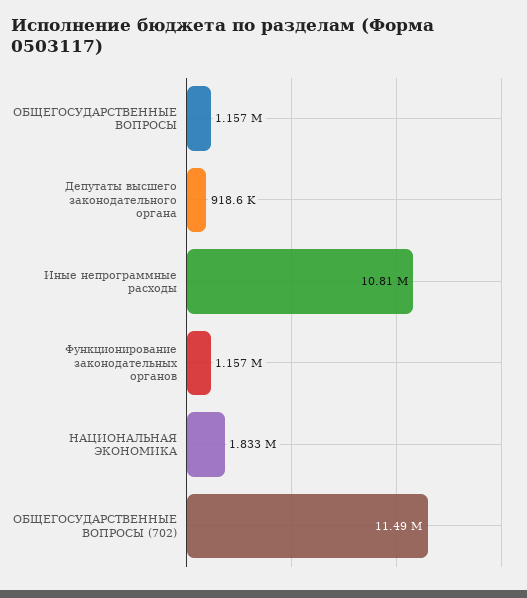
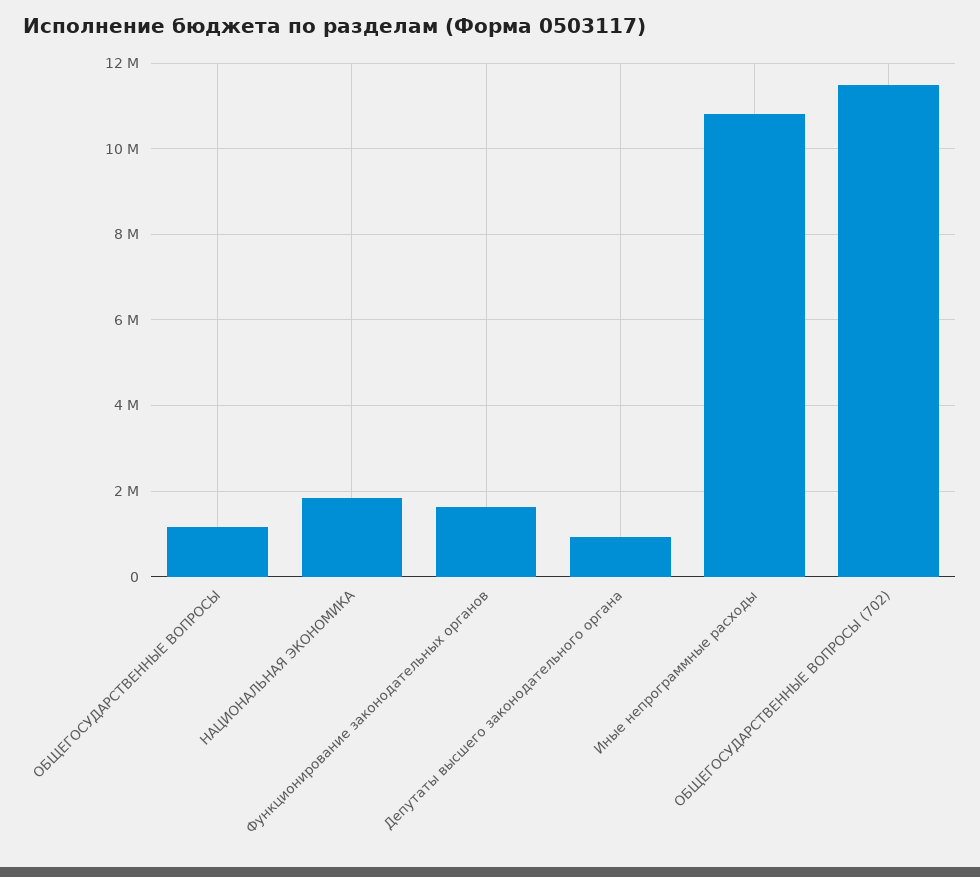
  {
    "ОБЩЕГОСУДАРСТВЕННЫЕ ВОПРОСЫ": 1157000,
    "Депутаты высшего законодательного органа": 918600,
    "Иные непрограммные расходы": 10810000,
-   "Функционирование законодательных органов": 1157000,
+   "Функционирование законодательных органов": 1600000,
    "НАЦИОНАЛЬНАЯ ЭКОНОМИКА": 1833000,
    "ОБЩЕГОСУДАРСТВЕННЫЕ ВОПРОСЫ (702)": 11490000
  }

